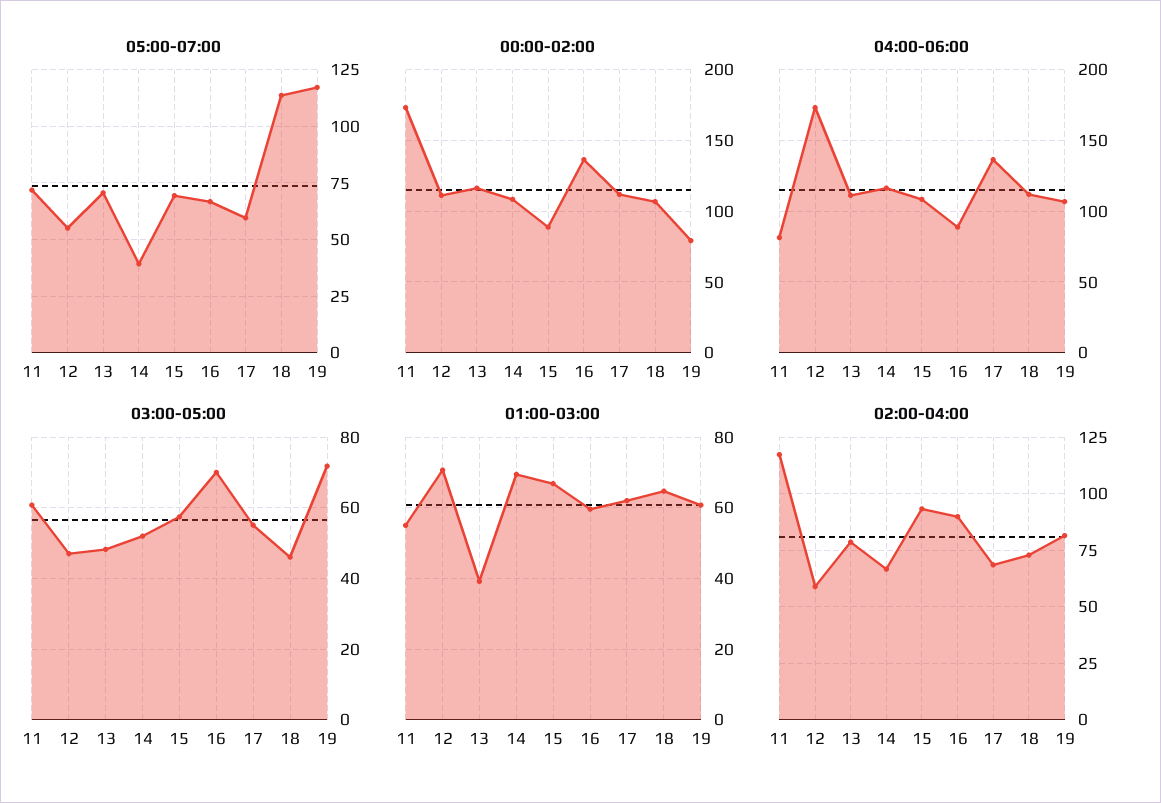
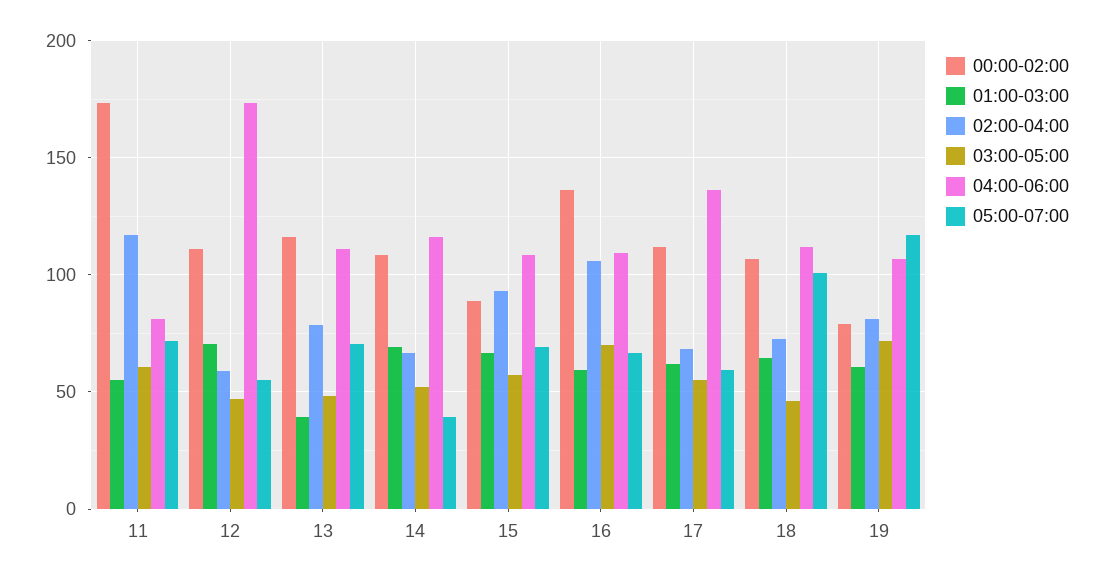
  {
    "05:00-07:00": {
      "11": 70,
      "12": 55,
      "13": 70,
      "14": 40,
      "15": 70,
      "16": 65,
      "17": 60,
-     "18": 115,
+     "18": 100,
      "19": 115
    },
    "00:00-02:00": {
      "11": 175,
      "12": 110,
      "13": 115,
      "14": 110,
      "15": 90,
      "16": 135,
      "17": 110,
      "18": 105,
      "19": 80
    },
    "04:00-06:00": {
      "11": 80,
      "12": 175,
      "13": 110,
      "14": 115,
      "15": 110,
-     "16": 90,
+     "16": 110,
      "17": 135,
      "18": 110,
      "19": 105
    },
    "03:00-05:00": {
      "11": 60,
      "12": 48,
      "13": 48,
      "14": 52,
      "15": 58,
      "16": 70,
      "17": 56,
      "18": 46,
      "19": 72
    },
    "01:00-03:00": {
      "11": 56,
      "12": 70,
      "13": 40,
      "14": 70,
      "15": 66,
      "16": 60,
      "17": 62,
      "18": 64,
      "19": 60
    },
    "02:00-04:00": {
      "11": 115,
      "12": 60,
      "13": 80,
      "14": 65,
      "15": 95,
-     "16": 90,
+     "16": 105,
      "17": 70,
      "18": 75,
      "19": 80
    }
  }

